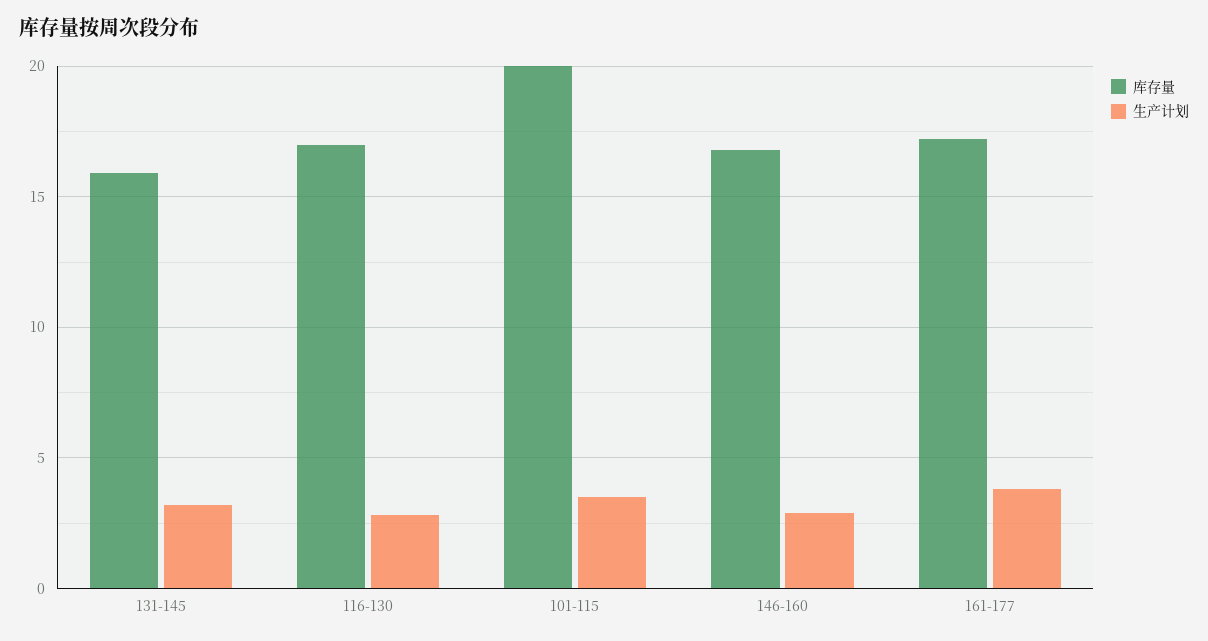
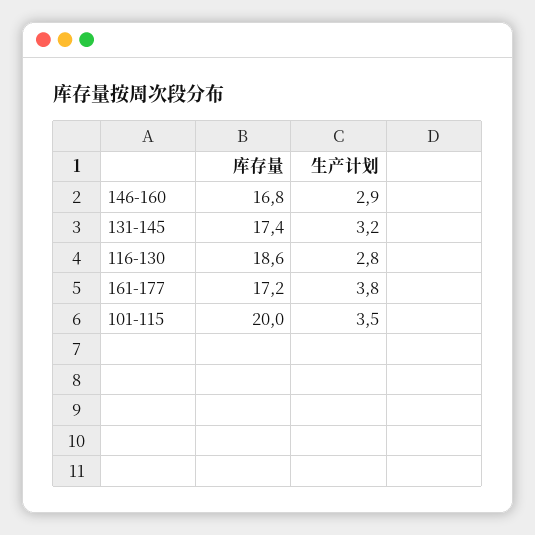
  {
    "库存量": {
-     "131-145": 16,
+     "131-145": 17.4,
-     "116-130": 17,
+     "116-130": 18.6,
      "101-115": 20,
      "146-160": 16.8,
      "161-177": 17.2
    },
    "生产计划": {
      "131-145": 3.2,
      "116-130": 2.8,
      "101-115": 3.5,
      "146-160": 2.9,
      "161-177": 3.8
    }
  }

